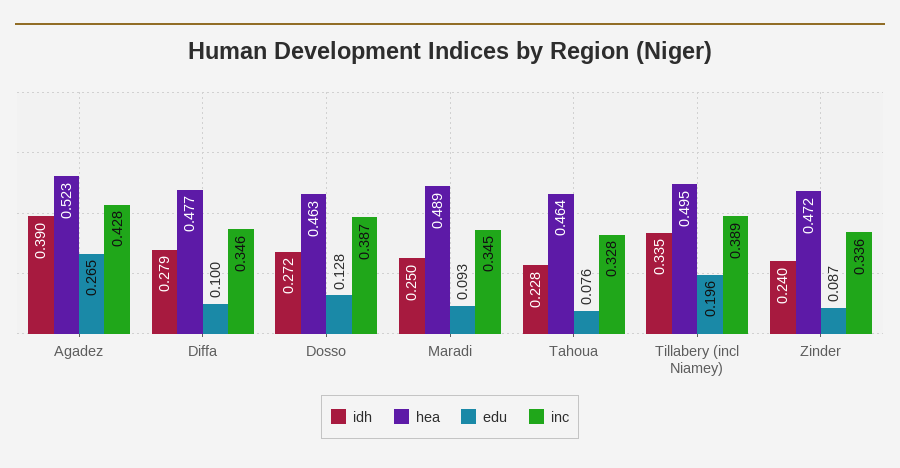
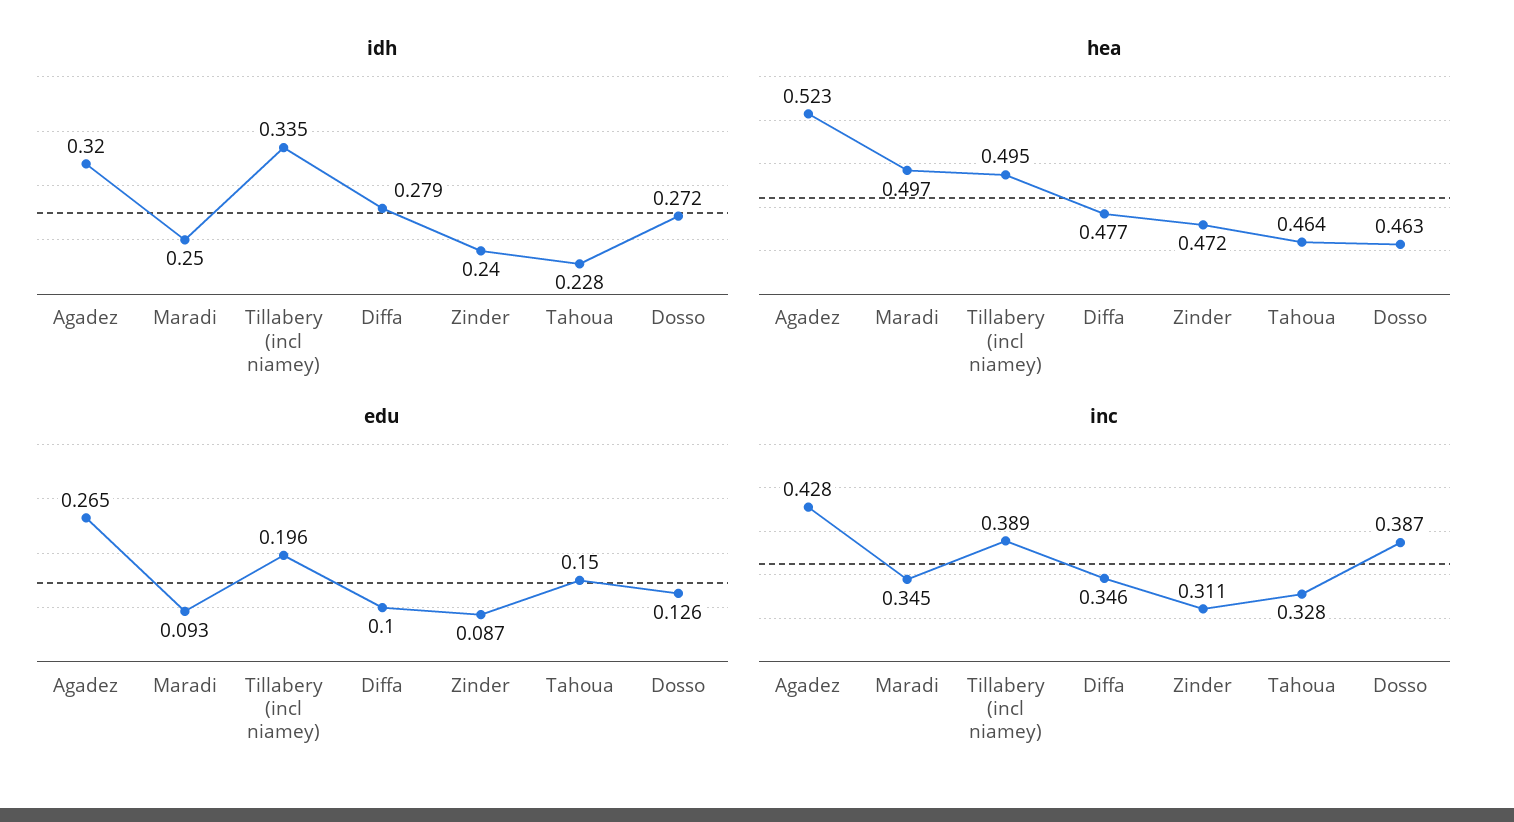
  {
    "idh": {
-     "Agadez": 0.39,
+     "Agadez": 0.32,
      "Diffa": 0.279,
      "Dosso": 0.272,
      "Maradi": 0.25,
      "Tahoua": 0.228,
      "Tillabery (incl Niamey)": 0.335,
      "Zinder": 0.24
    },
    "hea": {
      "Agadez": 0.523,
      "Diffa": 0.477,
      "Dosso": 0.463,
-     "Maradi": 0.489,
+     "Maradi": 0.497,
      "Tahoua": 0.464,
      "Tillabery (incl Niamey)": 0.495,
      "Zinder": 0.472
    },
    "edu": {
      "Agadez": 0.265,
      "Diffa": 0.1,
-     "Dosso": 0.128,
+     "Dosso": 0.126,
      "Maradi": 0.093,
-     "Tahoua": 0.076,
+     "Tahoua": 0.15,
      "Tillabery (incl Niamey)": 0.196,
      "Zinder": 0.087
    },
    "inc": {
      "Agadez": 0.428,
      "Diffa": 0.346,
      "Dosso": 0.387,
      "Maradi": 0.345,
      "Tahoua": 0.328,
      "Tillabery (incl Niamey)": 0.389,
-     "Zinder": 0.336
+     "Zinder": 0.311
    }
  }

